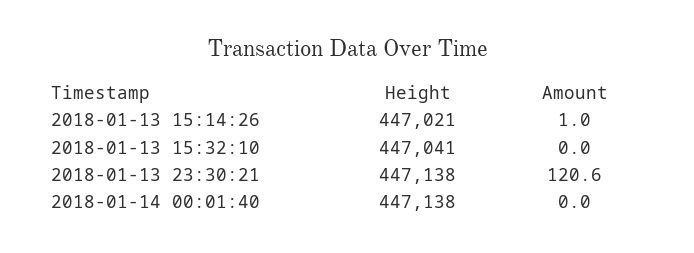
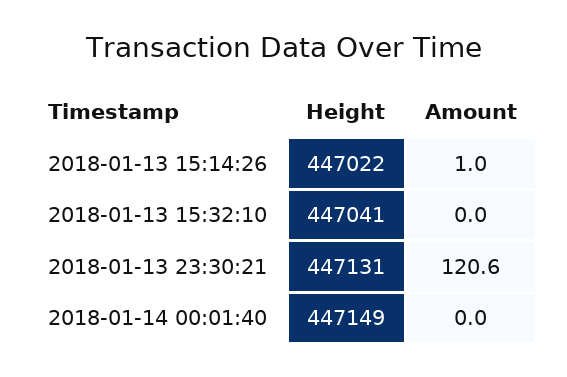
  {
    "Height": {
-     "2018-01-13 15:14:26": 447021,
+     "2018-01-13 15:14:26": 447022,
      "2018-01-13 15:32:10": 447041,
-     "2018-01-13 23:30:21": 447138,
+     "2018-01-13 23:30:21": 447131,
-     "2018-01-14 00:01:40": 447138
+     "2018-01-14 00:01:40": 447149
    },
    "Amount": {
      "2018-01-13 15:14:26": 1,
      "2018-01-13 15:32:10": 0,
      "2018-01-13 23:30:21": 120.6,
      "2018-01-14 00:01:40": 0
    }
  }

